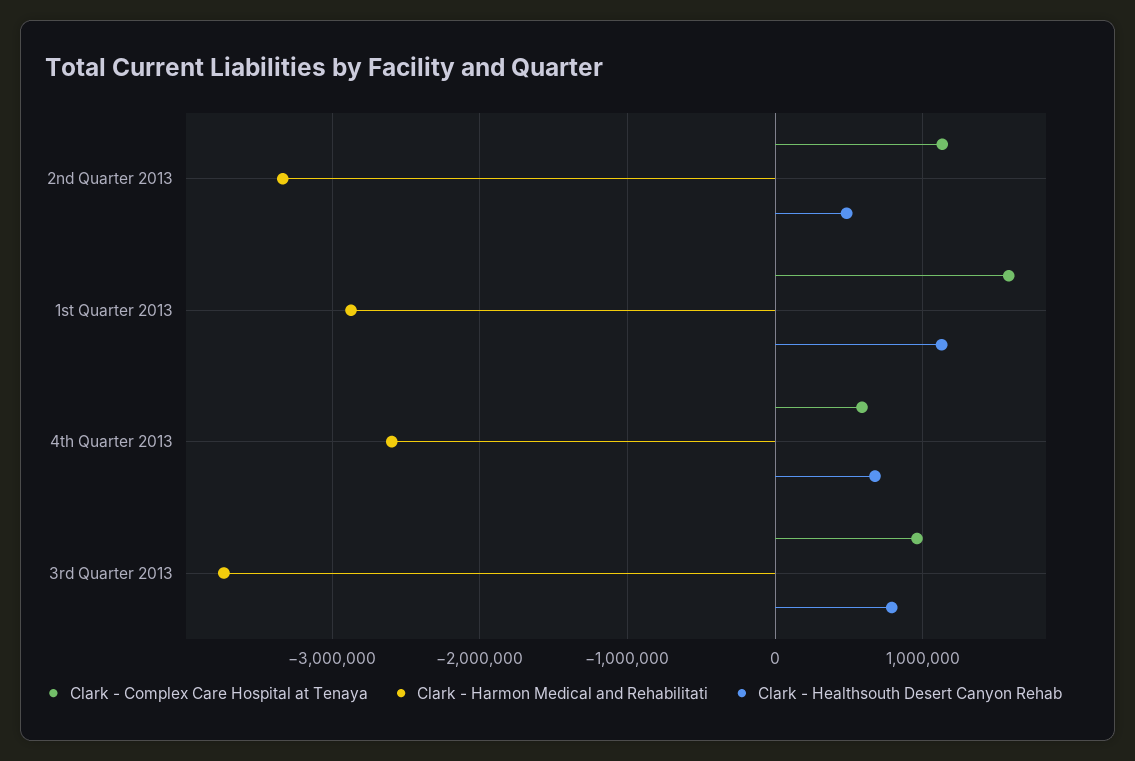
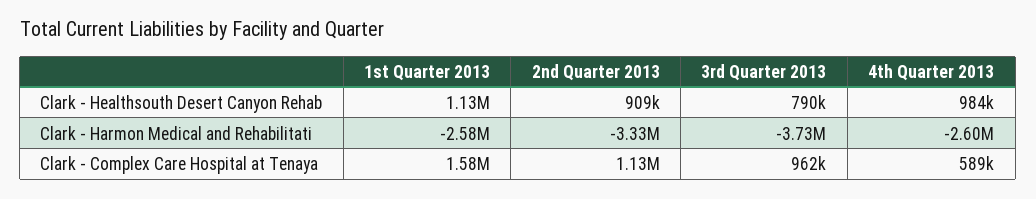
  {
    "Clark - Complex Care Hospital at Tenaya": {
      "2nd Quarter 2013": 1130000,
      "1st Quarter 2013": 1580000,
      "4th Quarter 2013": 589000,
      "3rd Quarter 2013": 962000
    },
    "Clark - Harmon Medical and Rehabilitati": {
      "2nd Quarter 2013": -3330000,
-     "1st Quarter 2013": -2900000,
+     "1st Quarter 2013": -2580000,
      "4th Quarter 2013": -2600000,
      "3rd Quarter 2013": -3730000
    },
    "Clark - Healthsouth Desert Canyon Rehab": {
-     "2nd Quarter 2013": 500000,
+     "2nd Quarter 2013": 909000,
      "1st Quarter 2013": 1130000,
-     "4th Quarter 2013": 700000,
+     "4th Quarter 2013": 984000,
      "3rd Quarter 2013": 790000
    }
  }

